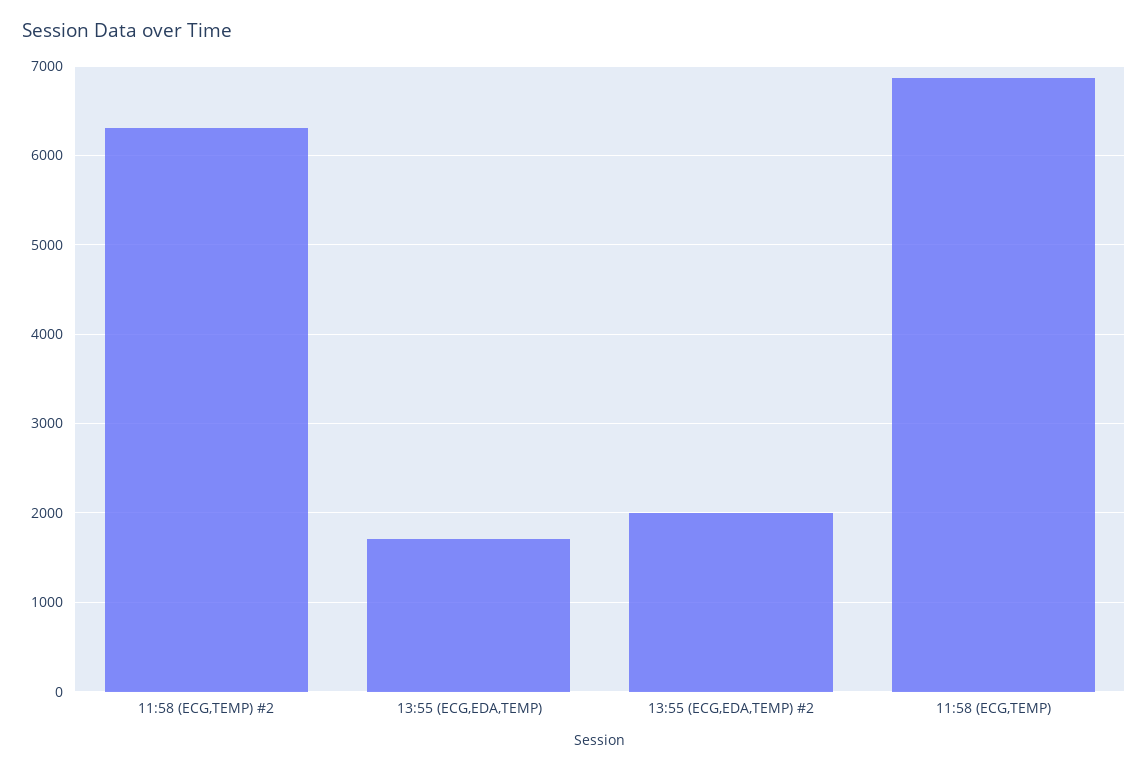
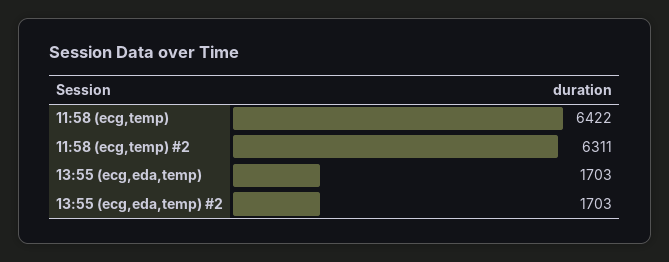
  {
    "11:58 (ECG,TEMP) #2": 6311,
    "13:55 (ECG,EDA,TEMP)": 1703,
-   "13:55 (ECG,EDA,TEMP) #2": 2000,
+   "13:55 (ECG,EDA,TEMP) #2": 1703,
-   "11:58 (ECG,TEMP)": 6900
+   "11:58 (ECG,TEMP)": 6422
  }

